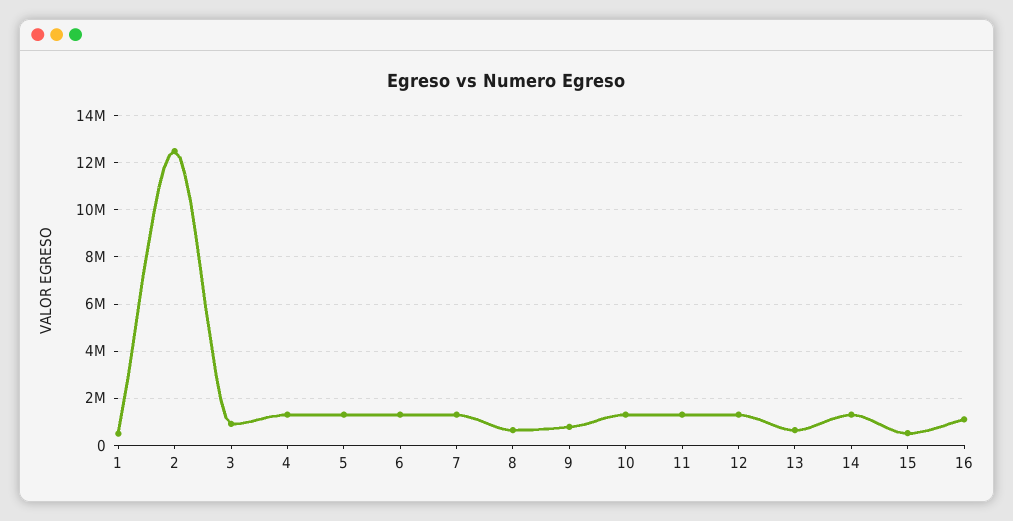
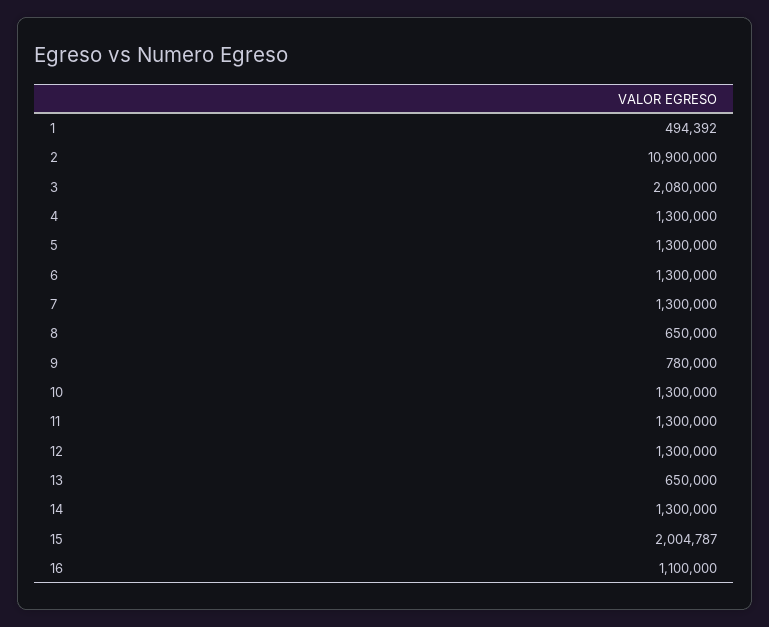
  {
    "1": 494392,
-   "2": 12500000,
+   "2": 10900000,
-   "3": 1000000,
+   "3": 2080000,
    "4": 1300000,
    "5": 1300000,
    "6": 1300000,
    "7": 1300000,
    "8": 650000,
    "9": 780000,
    "10": 1300000,
    "11": 1300000,
    "12": 1300000,
    "13": 650000,
    "14": 1300000,
-   "15": 500000,
+   "15": 2004787,
    "16": 1100000
  }

